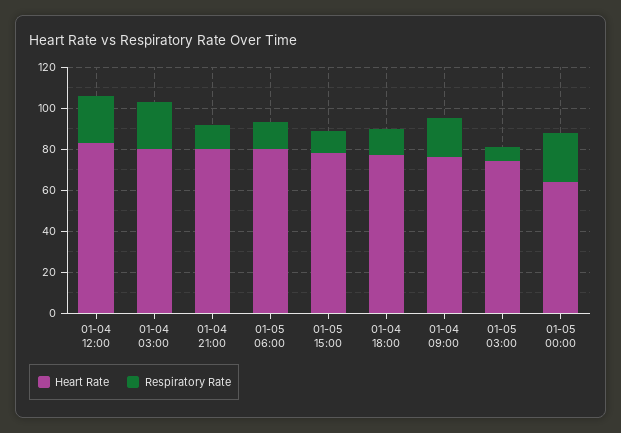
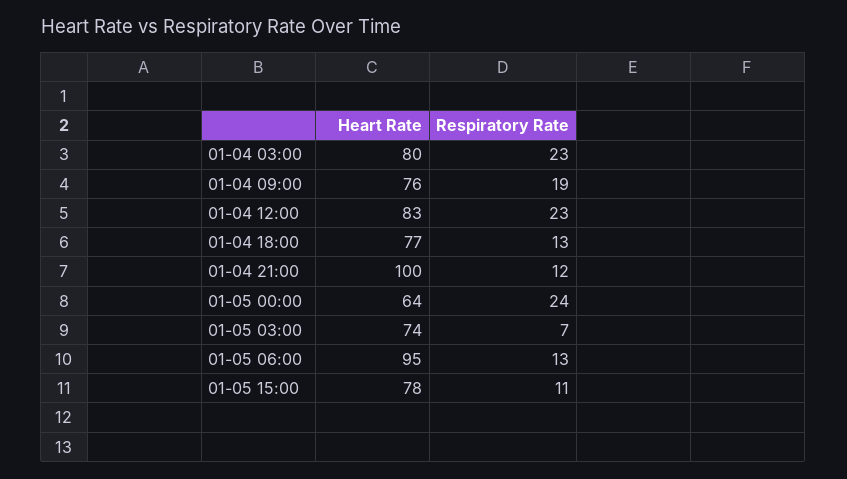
  {
    "Heart Rate": {
      "01-04 12:00": 83,
      "01-04 03:00": 80,
-     "01-04 21:00": 80,
+     "01-04 21:00": 100,
-     "01-05 06:00": 80,
+     "01-05 06:00": 95,
      "01-05 15:00": 78,
      "01-04 18:00": 77,
      "01-04 09:00": 76,
      "01-05 03:00": 74,
      "01-05 00:00": 64
    },
    "Respiratory Rate": {
      "01-04 12:00": 23,
      "01-04 03:00": 23,
      "01-04 21:00": 12,
      "01-05 06:00": 13,
      "01-05 15:00": 11,
      "01-04 18:00": 13,
      "01-04 09:00": 19,
      "01-05 03:00": 7,
      "01-05 00:00": 24
    }
  }

